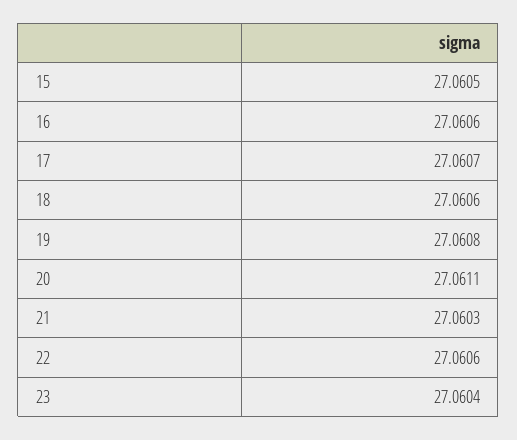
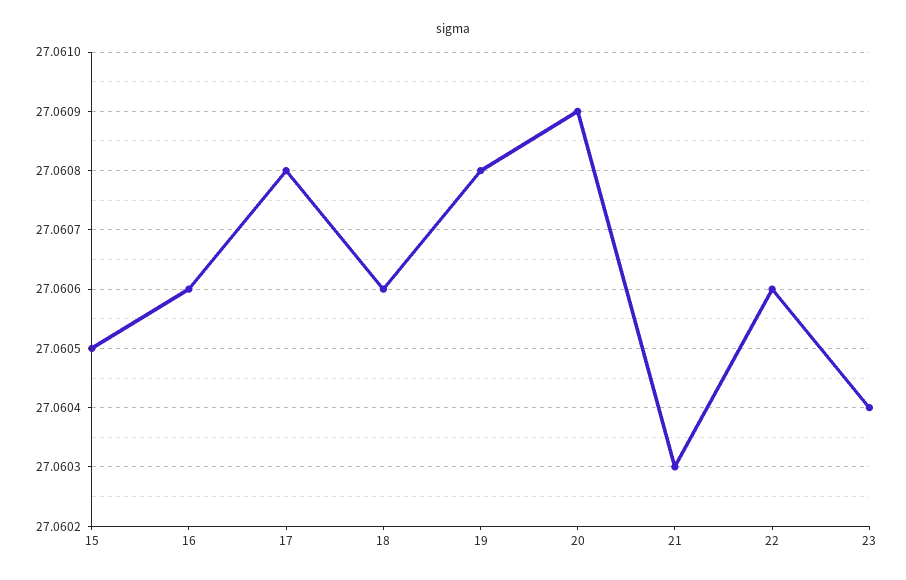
  {
    "15": 27.0605,
    "16": 27.0606,
-   "17": 27.0607,
+   "17": 27.0608,
    "18": 27.0606,
    "19": 27.0608,
-   "20": 27.0611,
+   "20": 27.0609,
    "21": 27.0603,
    "22": 27.0606,
    "23": 27.0604
  }

